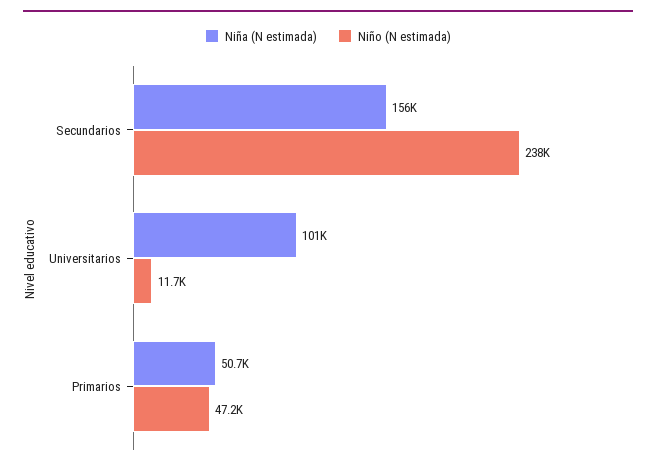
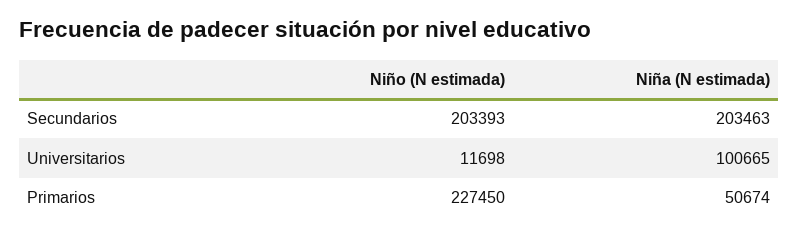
  {
    "Niña (N estimada)": {
-     "Secundarios": 156000,
+     "Secundarios": 203463,
      "Universitarios": 100665,
      "Primarios": 50674
    },
    "Niño (N estimada)": {
-     "Secundarios": 238000,
+     "Secundarios": 203393,
      "Universitarios": 11698,
-     "Primarios": 47200
+     "Primarios": 227450
    }
  }

